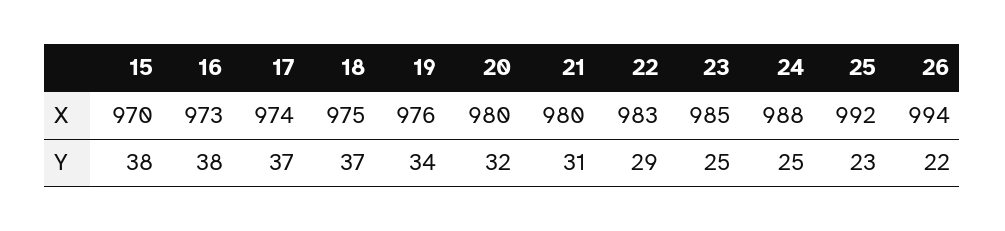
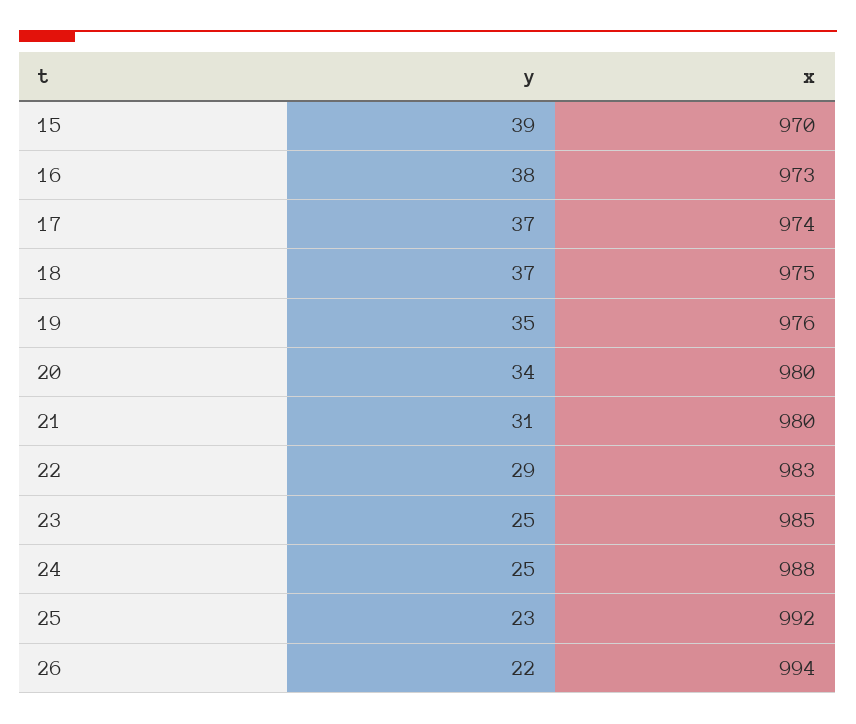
  {
    "15": {
      "X": 970,
-     "Y": 38
+     "Y": 39
    },
    "16": {
      "X": 973,
      "Y": 38
    },
    "17": {
      "X": 974,
      "Y": 37
    },
    "18": {
      "X": 975,
      "Y": 37
    },
    "19": {
      "X": 976,
-     "Y": 34
+     "Y": 35
    },
    "20": {
      "X": 980,
-     "Y": 32
+     "Y": 34
    },
    "21": {
      "X": 980,
      "Y": 31
    },
    "22": {
      "X": 983,
      "Y": 29
    },
    "23": {
      "X": 985,
      "Y": 25
    },
    "24": {
      "X": 988,
      "Y": 25
    },
    "25": {
      "X": 992,
      "Y": 23
    },
    "26": {
      "X": 994,
      "Y": 22
    }
  }

